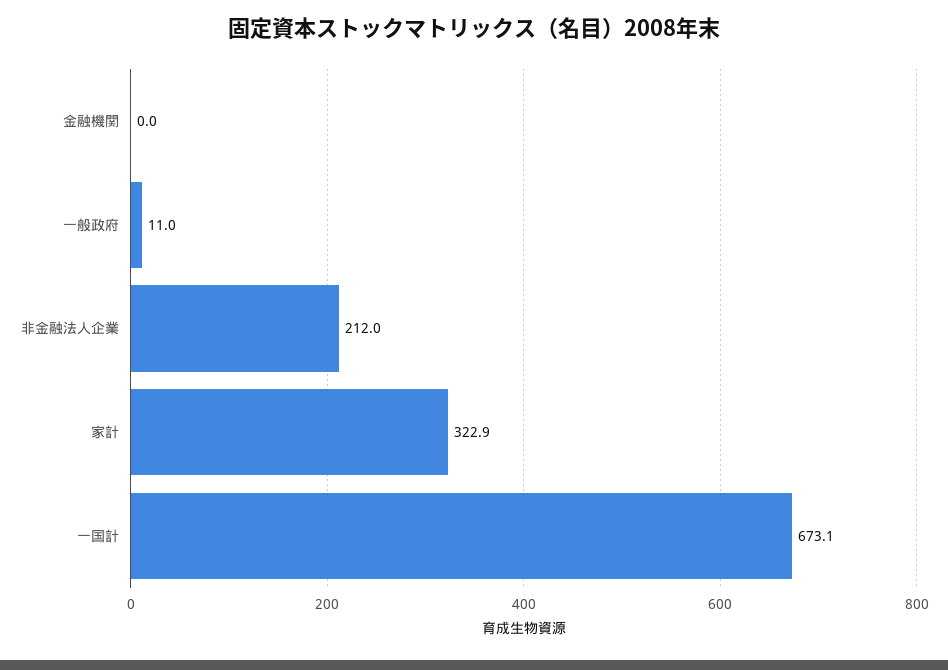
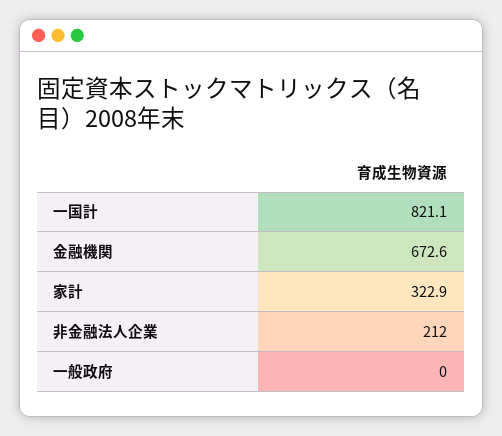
  {
-   "金融機関": 0,
+   "金融機関": 672.6,
-   "一般政府": 11,
+   "一般政府": 0,
    "非金融法人企業": 212,
    "家計": 322.9,
-   "一国計": 673.1
+   "一国計": 821.1
  }

